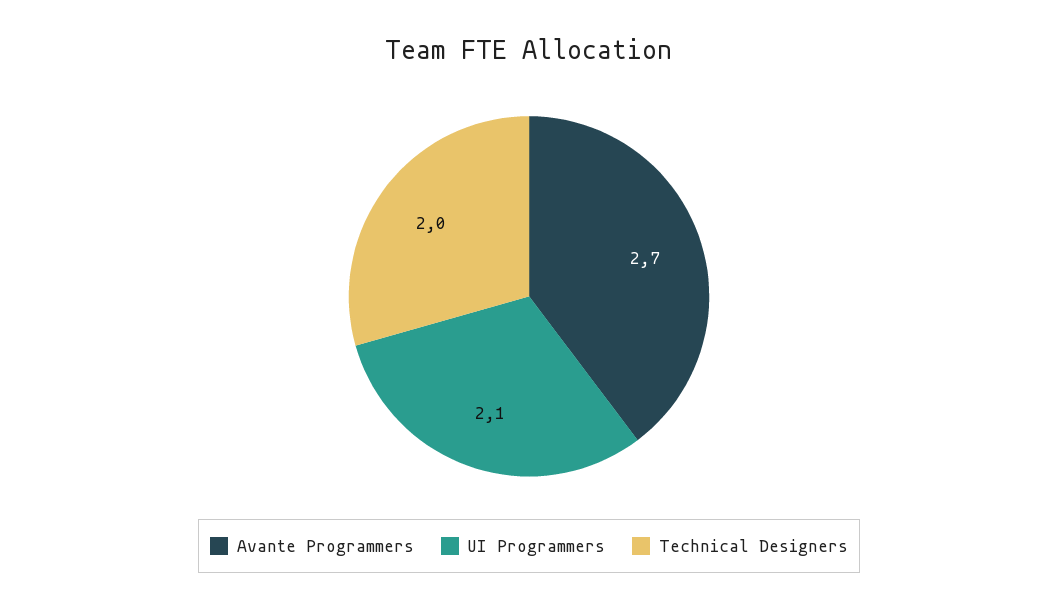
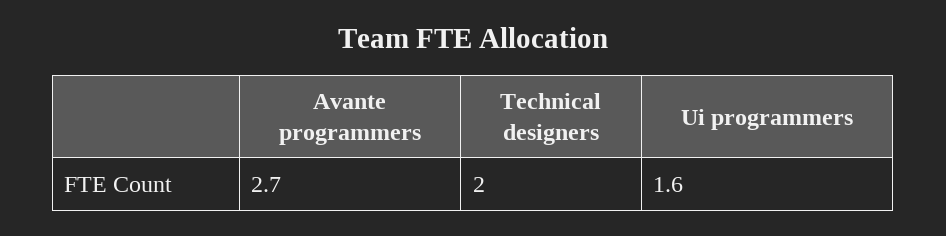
  {
    "Avante Programmers": 2.7,
-   "UI Programmers": 2.1,
+   "UI Programmers": 1.6,
    "Technical Designers": 2
  }

